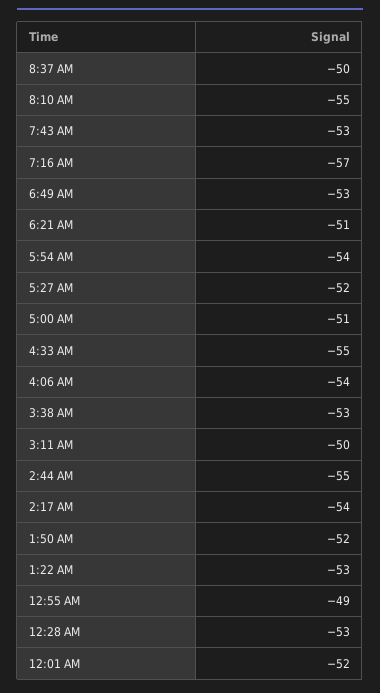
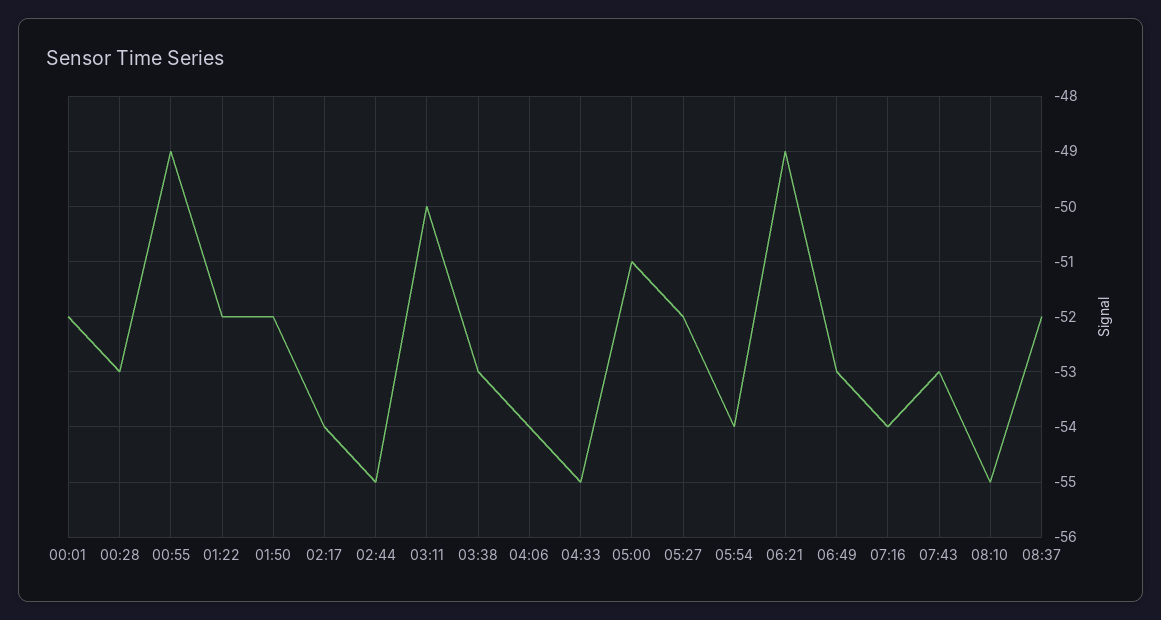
  {
-   "8:37 AM": -50,
+   "8:37 AM": -52,
    "8:10 AM": -55,
    "7:43 AM": -53,
-   "7:16 AM": -57,
+   "7:16 AM": -54,
    "6:49 AM": -53,
-   "6:21 AM": -51,
+   "6:21 AM": -49,
    "5:54 AM": -54,
    "5:27 AM": -52,
    "5:00 AM": -51,
    "4:33 AM": -55,
    "4:06 AM": -54,
    "3:38 AM": -53,
    "3:11 AM": -50,
    "2:44 AM": -55,
    "2:17 AM": -54,
    "1:50 AM": -52,
-   "1:22 AM": -53,
+   "1:22 AM": -52,
    "12:55 AM": -49,
    "12:28 AM": -53,
    "12:01 AM": -52
  }

